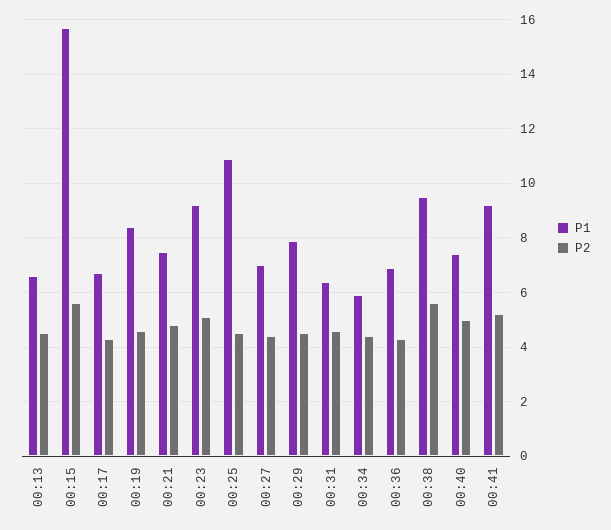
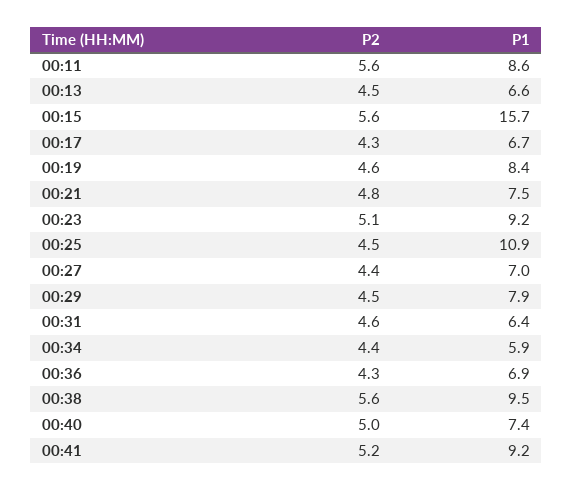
  {
    "P1": {
      "00:13": 6.6,
      "00:15": 15.7,
      "00:17": 6.7,
      "00:19": 8.4,
      "00:21": 7.5,
      "00:23": 9.2,
      "00:25": 10.9,
      "00:27": 7,
      "00:29": 7.9,
      "00:31": 6.4,
      "00:34": 5.9,
      "00:36": 6.9,
      "00:38": 9.5,
      "00:40": 7.4,
-     "00:41": 9.2
+     "00:41": 9.2,
+     "00:11": 8.6
    },
    "P2": {
      "00:13": 4.5,
      "00:15": 5.6,
      "00:17": 4.3,
      "00:19": 4.6,
      "00:21": 4.8,
      "00:23": 5.1,
      "00:25": 4.5,
      "00:27": 4.4,
      "00:29": 4.5,
      "00:31": 4.6,
      "00:34": 4.4,
      "00:36": 4.3,
      "00:38": 5.6,
      "00:40": 5,
-     "00:41": 5.2
+     "00:41": 5.2,
+     "00:11": 5.6
    }
  }

